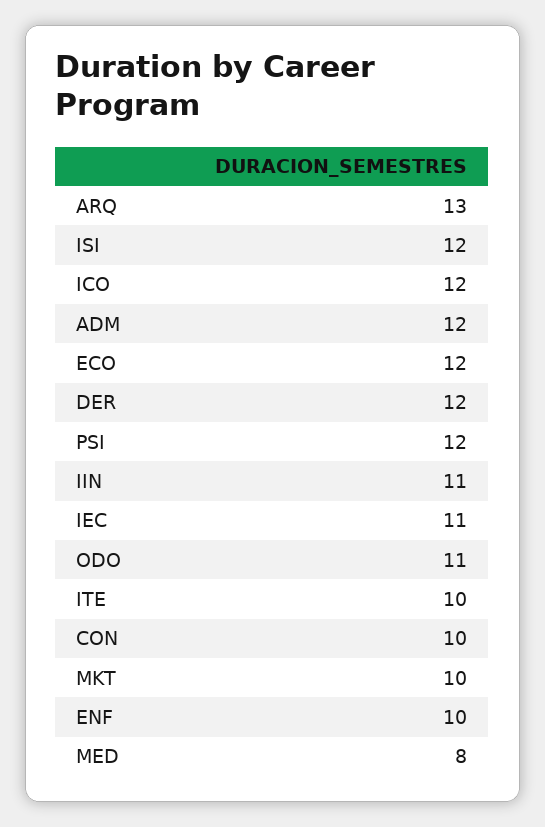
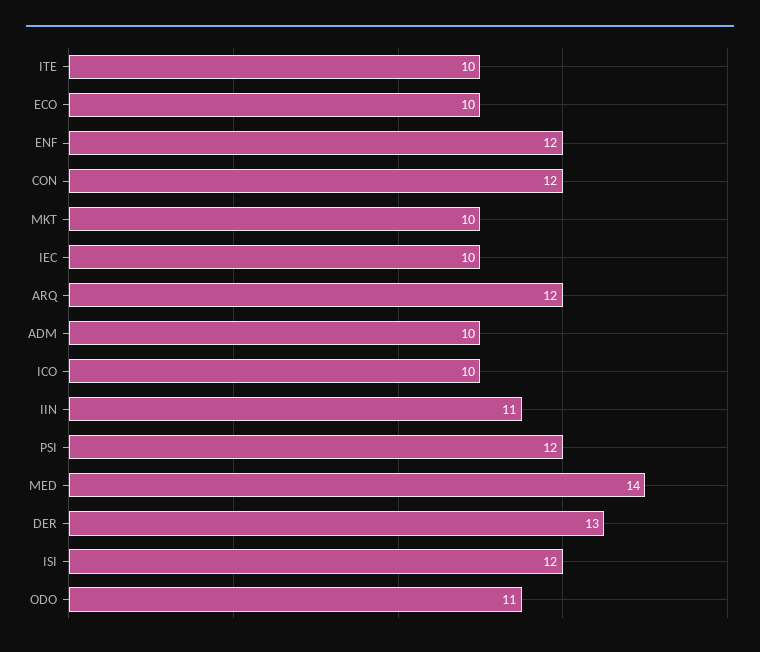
  {
-   "ARQ": 13,
+   "ARQ": 12,
    "ISI": 12,
-   "ICO": 12,
+   "ICO": 10,
-   "ADM": 12,
+   "ADM": 10,
-   "ECO": 12,
+   "ECO": 10,
-   "DER": 12,
+   "DER": 13,
    "PSI": 12,
    "IIN": 11,
-   "IEC": 11,
+   "IEC": 10,
    "ODO": 11,
    "ITE": 10,
-   "CON": 10,
+   "CON": 12,
    "MKT": 10,
-   "ENF": 10,
+   "ENF": 12,
-   "MED": 8
+   "MED": 14
  }

